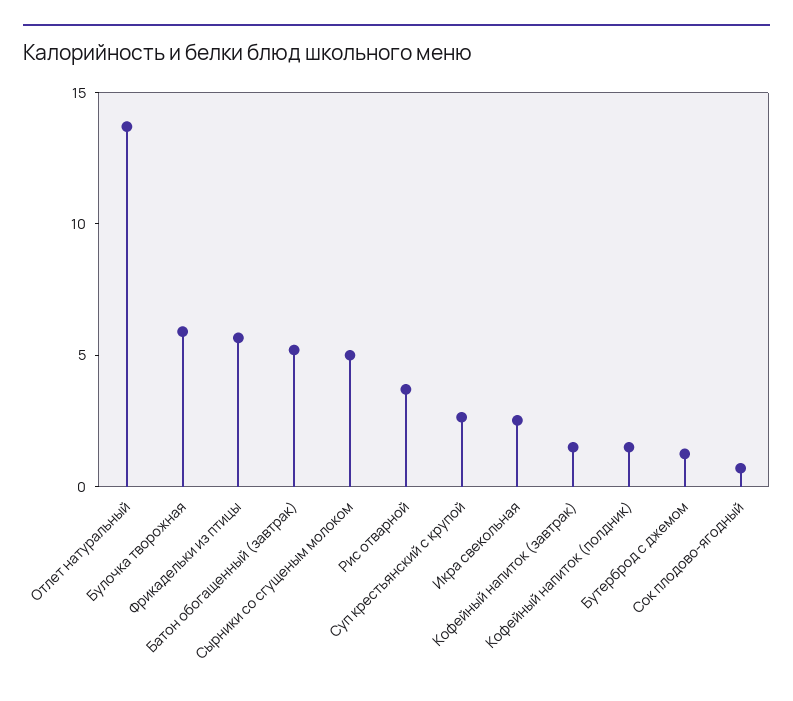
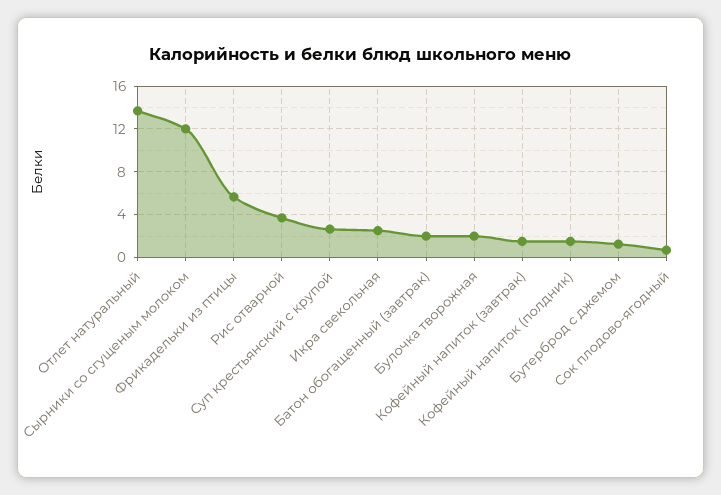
  {
    "Отлет натуральный": 14,
-   "Булочка творожная": 6,
+   "Булочка творожная": 2,
    "Фрикадельки из птицы": 6,
-   "Батон обогащенный (завтрак)": 5,
+   "Батон обогащенный (завтрак)": 2,
-   "Сырники со сгущеным молоком": 5,
+   "Сырники со сгущеным молоком": 12,
    "Рис отварной": 4,
    "Суп крестьянский с крупой": 3,
    "Икра свекольная": 3,
    "Кофейный напиток (завтрак)": 2,
    "Кофейный напиток (полдник)": 2,
    "Бутерброд с джемом": 1,
    "Сок плодово-ягодный": 1
  }

